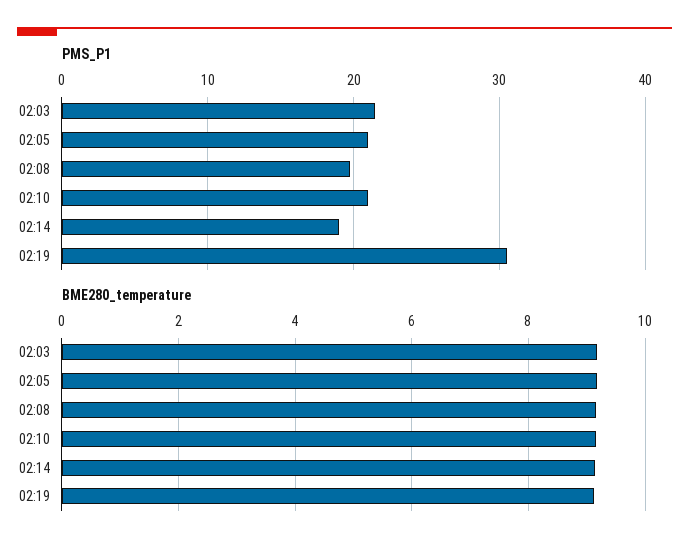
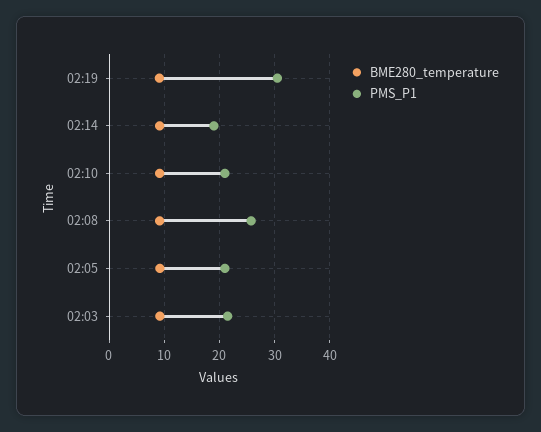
  {
    "PMS_P1": {
      "02:03": 22,
      "02:05": 21,
-     "02:08": 20,
+     "02:08": 26,
      "02:10": 21,
      "02:14": 19,
      "02:19": 31
    },
    "BME280_temperature": {
      "02:03": 9.2,
      "02:05": 9.2,
      "02:08": 9.2,
      "02:10": 9.2,
      "02:14": 9.2,
      "02:19": 9.2
    }
  }

